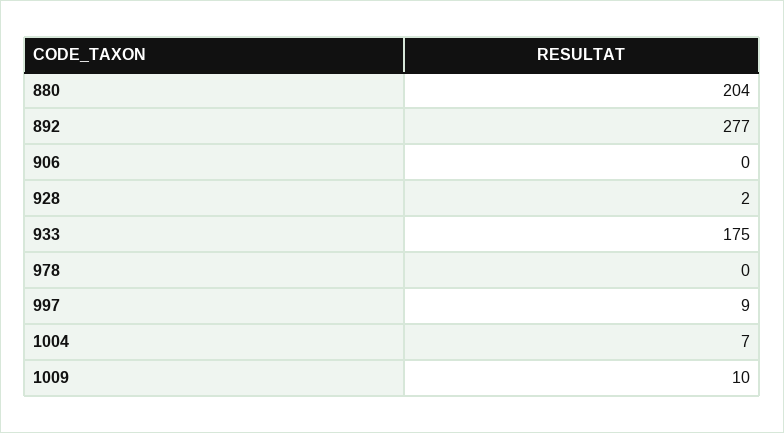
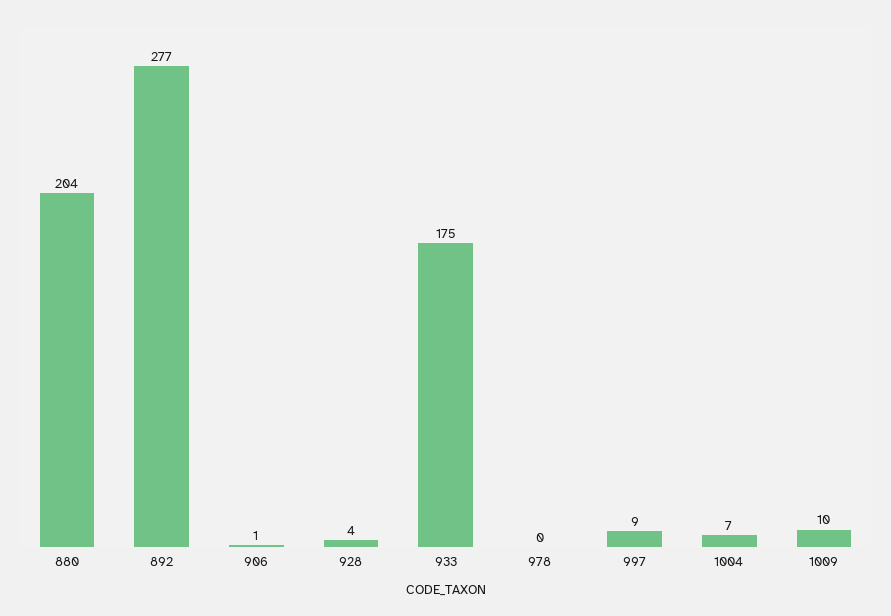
  {
    "880": 204,
    "892": 277,
-   "906": 0,
+   "906": 1,
-   "928": 2,
+   "928": 4,
    "933": 175,
    "978": 0,
    "997": 9,
    "1004": 7,
    "1009": 10
  }

